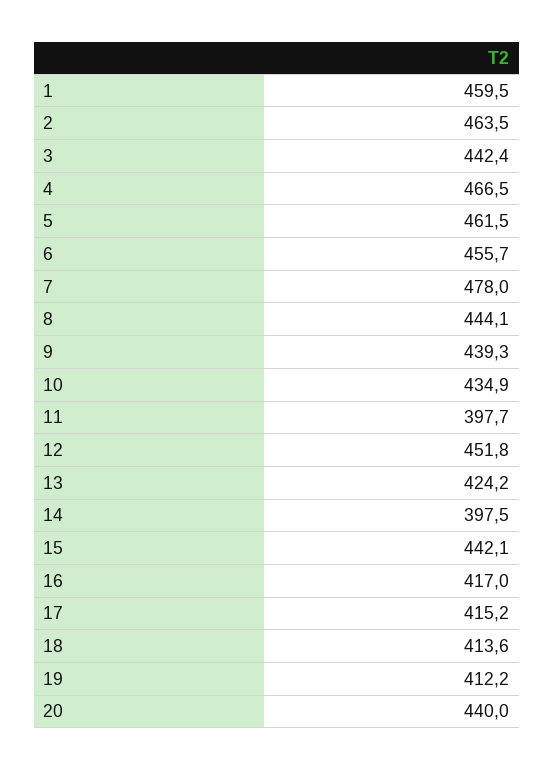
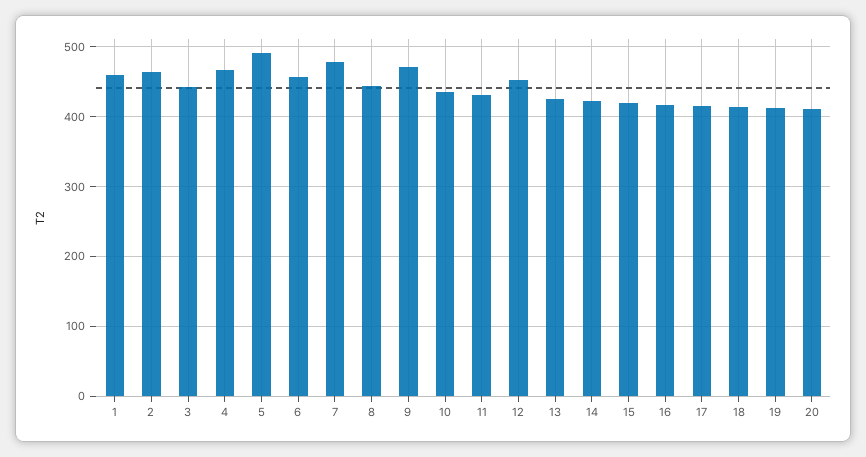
  {
    "1": 459.5,
    "2": 463.5,
    "3": 442.4,
    "4": 466.5,
-   "5": 461.5,
+   "5": 490,
    "6": 455.7,
    "7": 478,
    "8": 444.1,
-   "9": 439.3,
+   "9": 470,
    "10": 434.9,
-   "11": 397.7,
+   "11": 430,
    "12": 451.8,
    "13": 424.2,
-   "14": 397.5,
+   "14": 420,
-   "15": 442.1,
+   "15": 420,
    "16": 417,
    "17": 415.2,
    "18": 413.6,
    "19": 412.2,
-   "20": 440
+   "20": 410
  }

